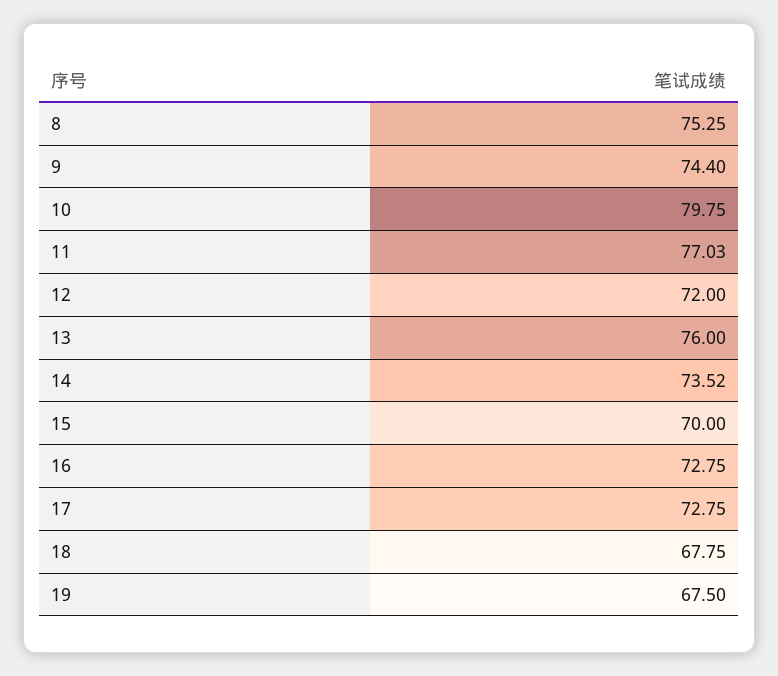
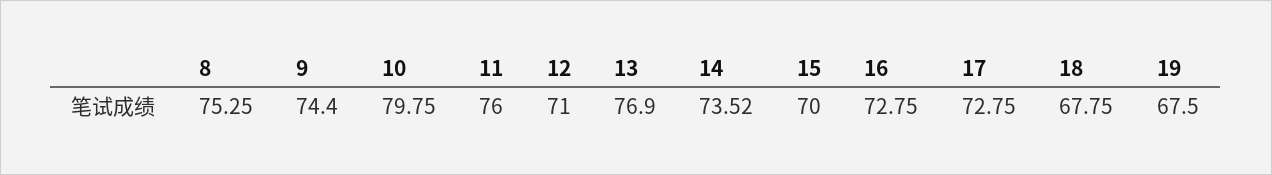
  {
    "8": 75.25,
    "9": 74.4,
    "10": 79.75,
-   "11": 77.03,
+   "11": 76,
-   "12": 72,
+   "12": 71,
-   "13": 76,
+   "13": 76.9,
    "14": 73.52,
    "15": 70,
    "16": 72.75,
    "17": 72.75,
    "18": 67.75,
    "19": 67.5
  }

